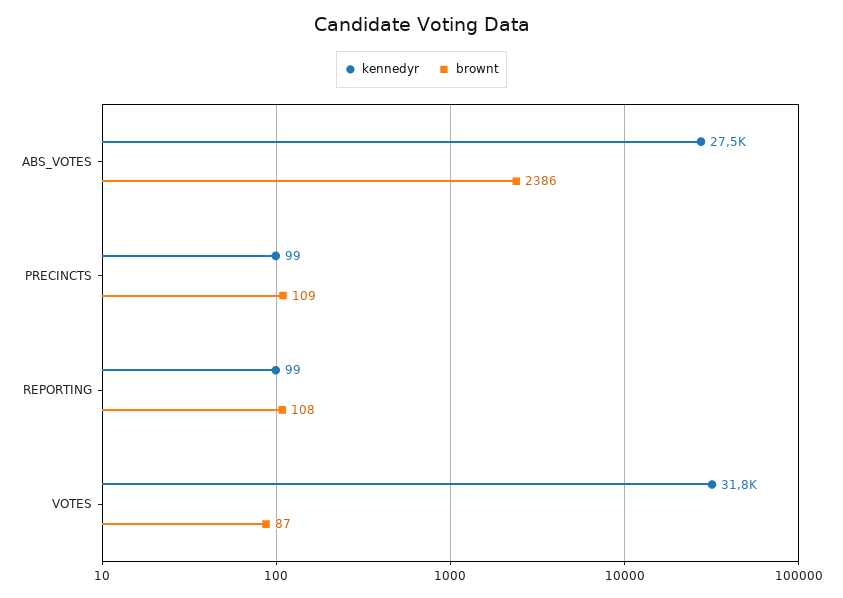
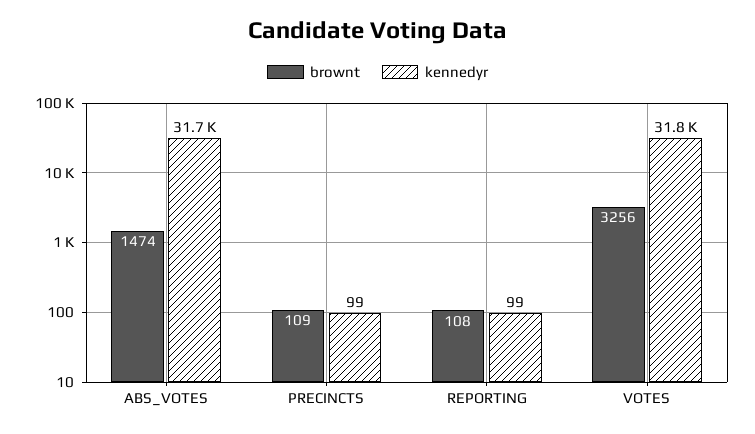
  {
    "kennedyr": {
-     "ABS_VOTES": 27500,
+     "ABS_VOTES": 31700,
      "PRECINCTS": 99,
      "REPORTING": 99,
      "VOTES": 31800
    },
    "brownt": {
-     "ABS_VOTES": 2386,
+     "ABS_VOTES": 1474,
      "PRECINCTS": 109,
      "REPORTING": 108,
-     "VOTES": 87
+     "VOTES": 3256
    }
  }

